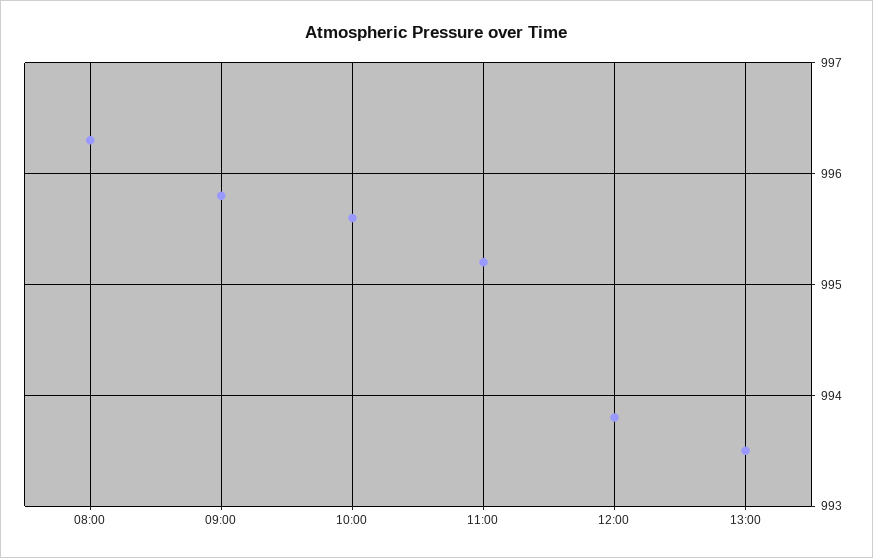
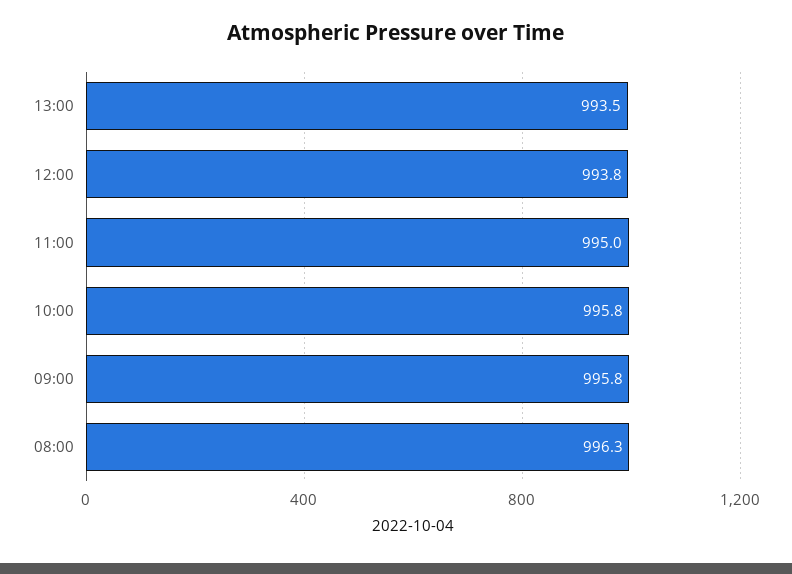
  {
    "08:00": 996.3,
    "09:00": 995.8,
-   "10:00": 995.6,
+   "10:00": 995.8,
-   "11:00": 995.2,
+   "11:00": 995,
    "12:00": 993.8,
    "13:00": 993.5
  }

